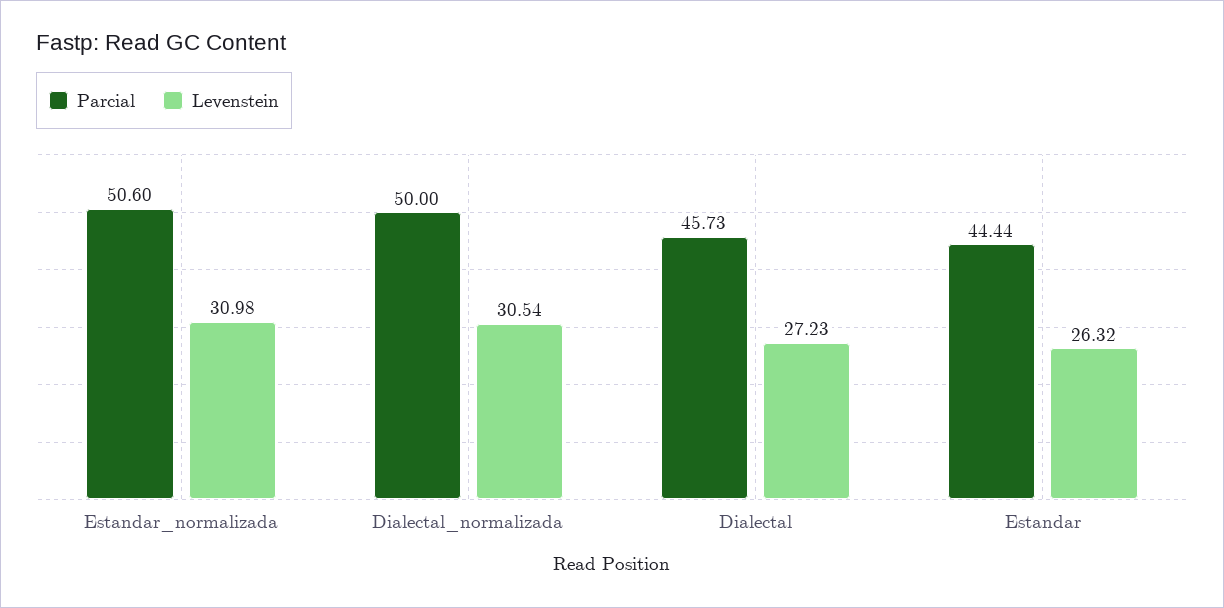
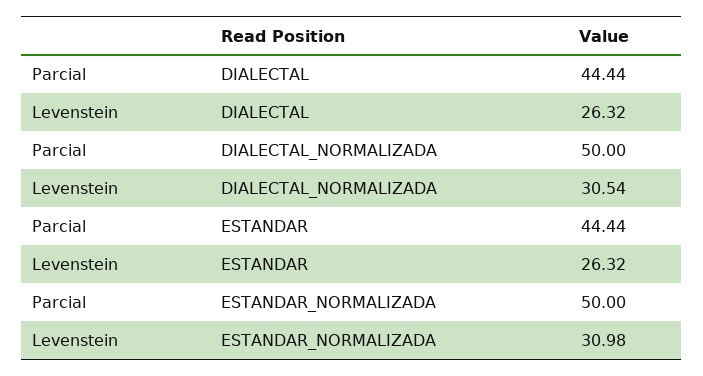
  {
    "Parcial": {
-     "Estandar_normalizada": 50.6,
+     "Estandar_normalizada": 50,
      "Dialectal_normalizada": 50,
-     "Dialectal": 45.73,
+     "Dialectal": 44.44,
      "Estandar": 44.44
    },
    "Levenstein": {
      "Estandar_normalizada": 30.98,
      "Dialectal_normalizada": 30.54,
-     "Dialectal": 27.23,
+     "Dialectal": 26.32,
      "Estandar": 26.32
    }
  }

